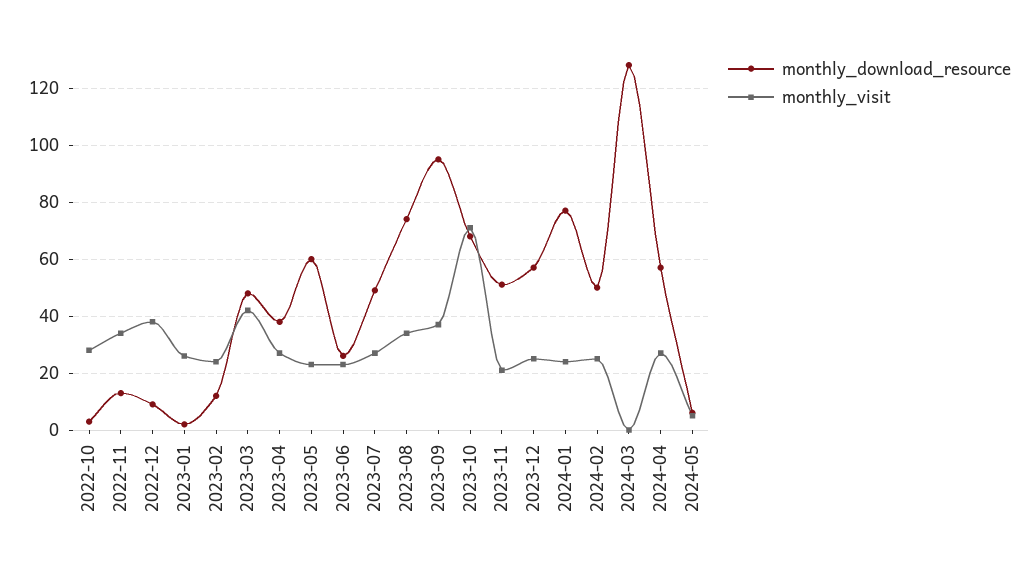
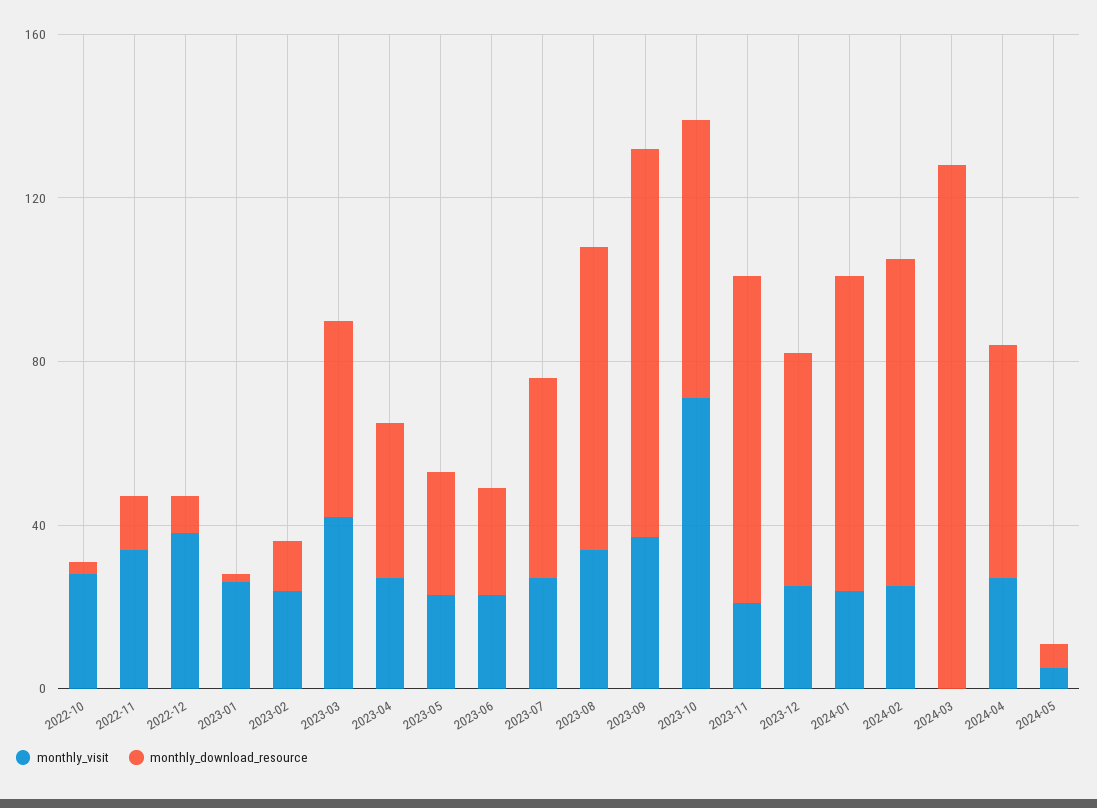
  {
    "monthly_download_resource": {
      "2022-10": 5,
      "2022-11": 15,
      "2022-12": 10,
      "2023-01": 0,
      "2023-02": 10,
      "2023-03": 50,
      "2023-04": 40,
-     "2023-05": 60,
+     "2023-05": 30,
      "2023-06": 25,
      "2023-07": 50,
      "2023-08": 75,
      "2023-09": 95,
      "2023-10": 70,
-     "2023-11": 50,
+     "2023-11": 80,
      "2023-12": 55,
      "2024-01": 75,
-     "2024-02": 50,
+     "2024-02": 80,
      "2024-03": 130,
      "2024-04": 55,
      "2024-05": 5
    },
    "monthly_visit": {
      "2022-10": 30,
      "2022-11": 35,
      "2022-12": 40,
      "2023-01": 25,
      "2023-02": 25,
      "2023-03": 40,
      "2023-04": 25,
      "2023-05": 25,
      "2023-06": 25,
      "2023-07": 25,
      "2023-08": 35,
      "2023-09": 35,
      "2023-10": 70,
      "2023-11": 20,
      "2023-12": 25,
      "2024-01": 25,
      "2024-02": 25,
      "2024-03": 0,
      "2024-04": 25,
      "2024-05": 5
    }
  }

